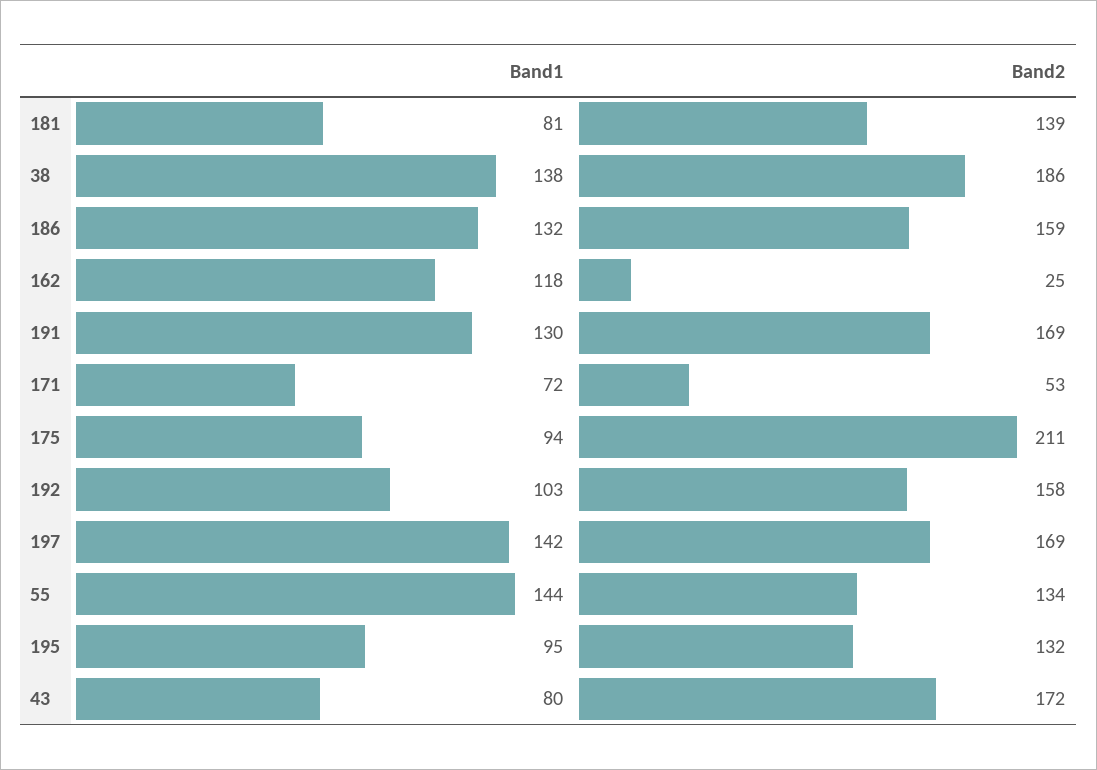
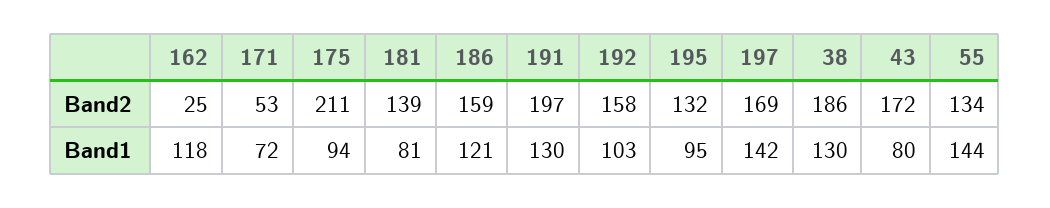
  {
    "Band1": {
      "181": 81,
-     "38": 138,
+     "38": 130,
-     "186": 132,
+     "186": 121,
      "162": 118,
      "191": 130,
      "171": 72,
      "175": 94,
      "192": 103,
      "197": 142,
      "55": 144,
      "195": 95,
      "43": 80
    },
    "Band2": {
      "181": 139,
      "38": 186,
      "186": 159,
      "162": 25,
-     "191": 169,
+     "191": 197,
      "171": 53,
      "175": 211,
      "192": 158,
      "197": 169,
      "55": 134,
      "195": 132,
      "43": 172
    }
  }

